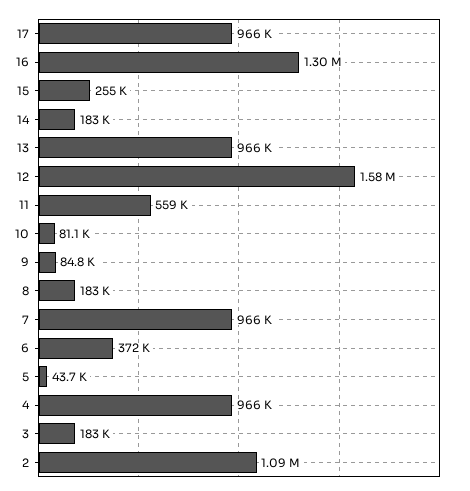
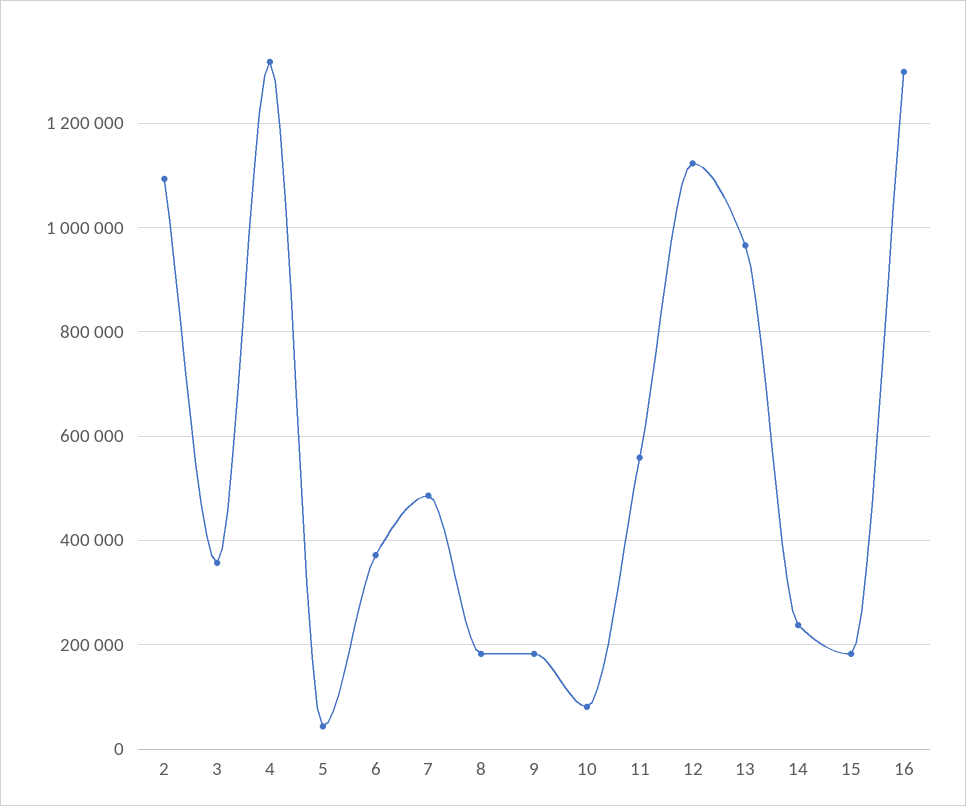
  {
-   "17": 966000,
    "16": 1300000,
-   "15": 255000,
+   "15": 180000,
-   "14": 183000,
+   "14": 240000,
    "13": 966000,
-   "12": 1580000,
+   "12": 1120000,
    "11": 559000,
    "10": 81100,
-   "9": 84800,
+   "9": 180000,
    "8": 183000,
-   "7": 966000,
+   "7": 480000,
    "6": 372000,
    "5": 43700,
-   "4": 966000,
+   "4": 1320000,
-   "3": 183000,
+   "3": 360000,
    "2": 1090000
  }

